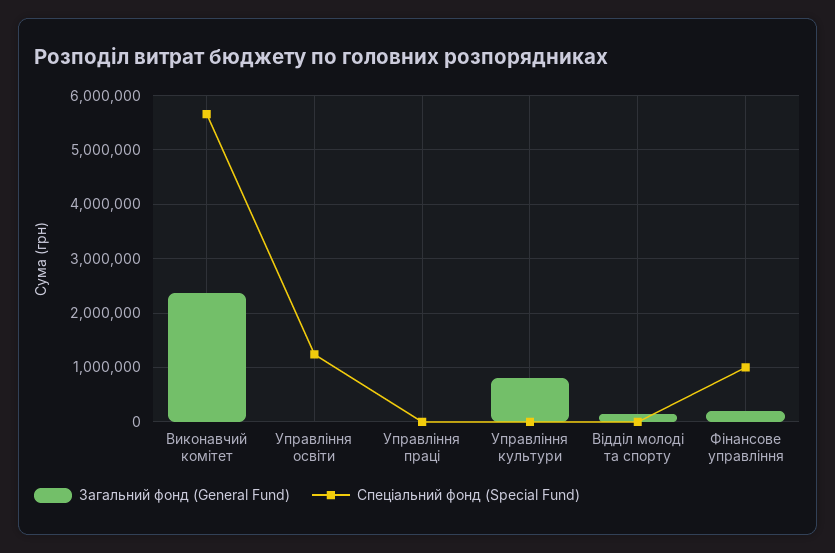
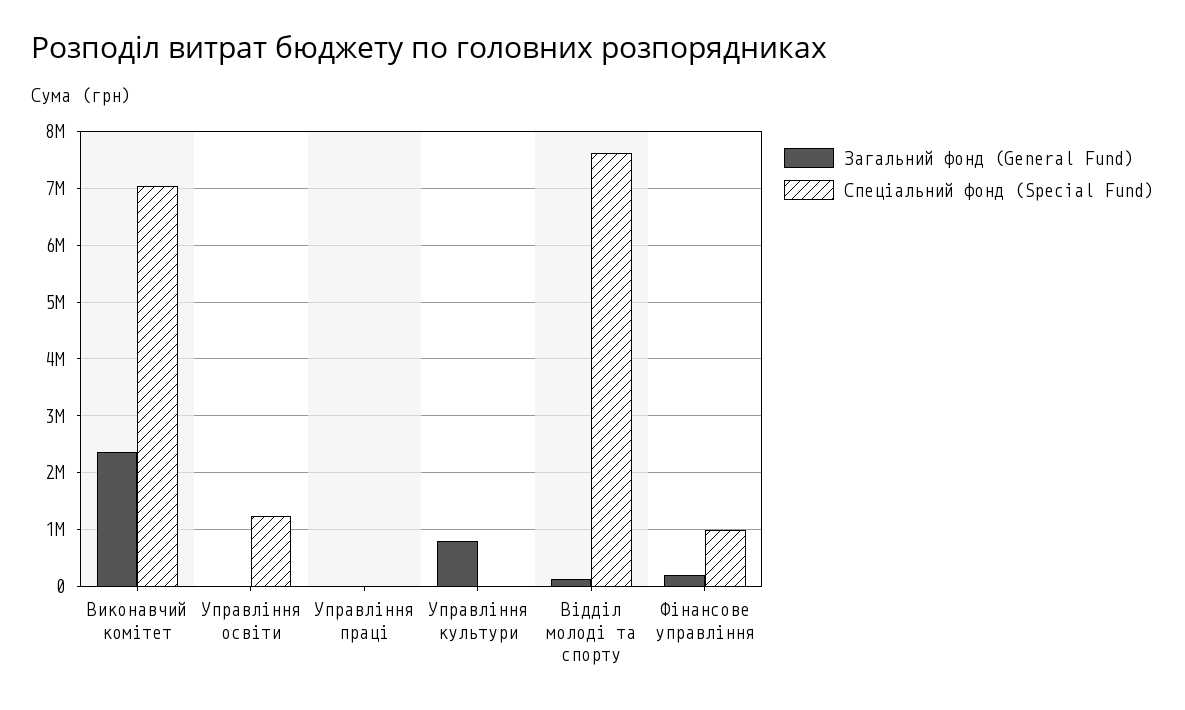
  {
    "Загальний фонд (General Fund)": {
      "Виконавчий комітет": 2400000,
      "Управління освіти": 0,
      "Управління праці": 0,
      "Управління культури": 800000,
      "Відділ молоді та спорту": 200000,
      "Фінансове управління": 200000
    },
    "Спеціальний фонд (Special Fund)": {
-     "Виконавчий комітет": 5600000,
+     "Виконавчий комітет": 7000000,
      "Управління освіти": 1200000,
      "Управління праці": 0,
      "Управління культури": 0,
-     "Відділ молоді та спорту": 0,
+     "Відділ молоді та спорту": 7600000,
      "Фінансове управління": 1000000
    }
  }

